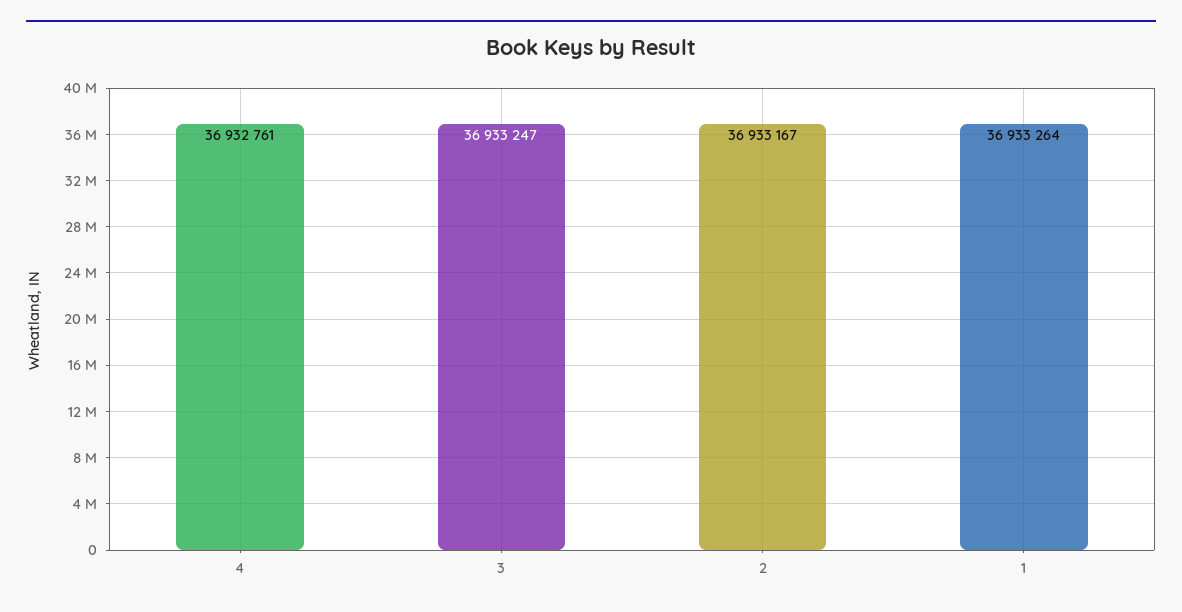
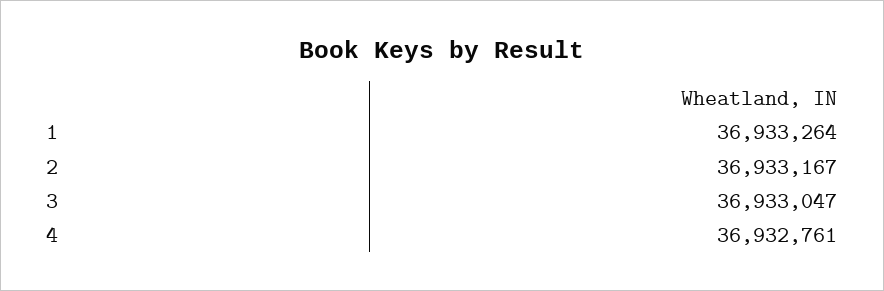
  {
    "4": 36932761,
-   "3": 36933247,
+   "3": 36933047,
    "2": 36933167,
    "1": 36933264
  }

